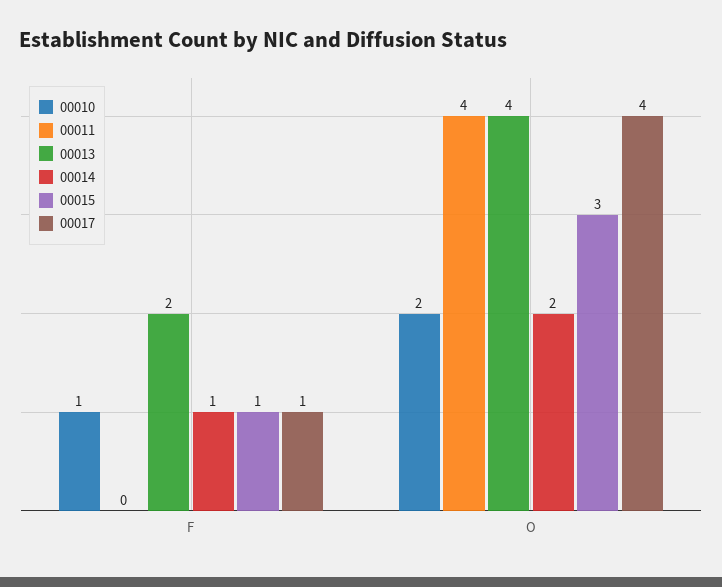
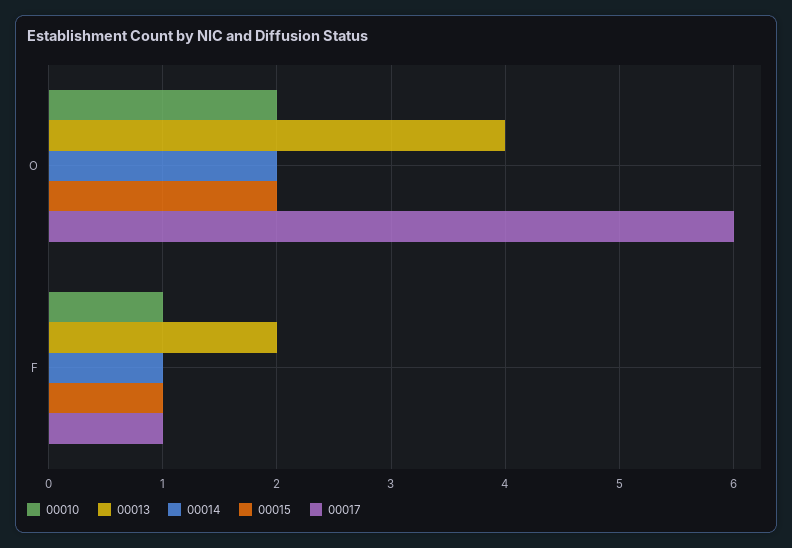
  {
    "00010": {
      "F": 1,
      "O": 2
    },
-   "00011": {
-     "F": 0,
-     "O": 4
-   },
    "00013": {
      "F": 2,
      "O": 4
    },
    "00014": {
      "F": 1,
      "O": 2
    },
    "00015": {
      "F": 1,
-     "O": 3
+     "O": 2
    },
    "00017": {
      "F": 1,
-     "O": 4
+     "O": 6
    }
  }

